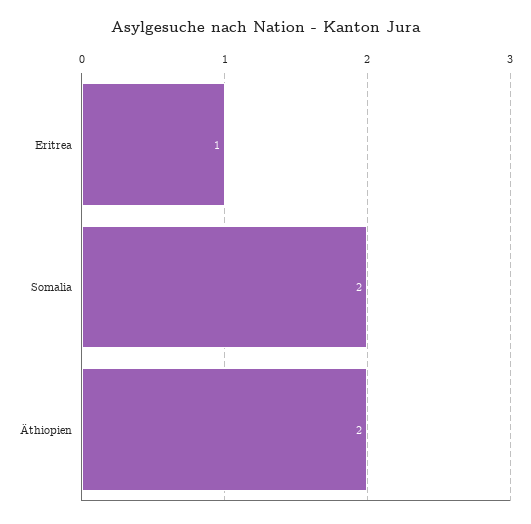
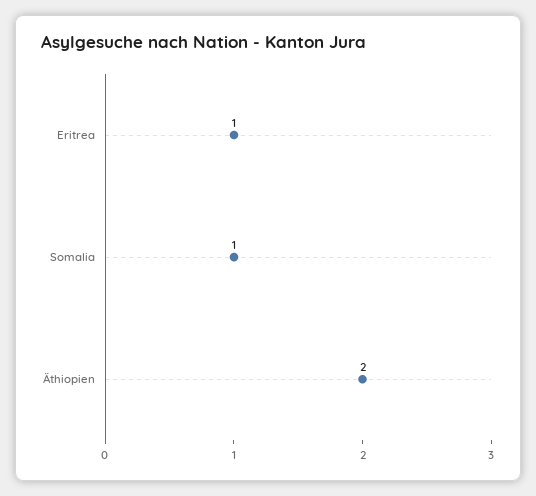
  {
    "Eritrea": 1,
-   "Somalia": 2,
+   "Somalia": 1,
    "Äthiopien": 2
  }

